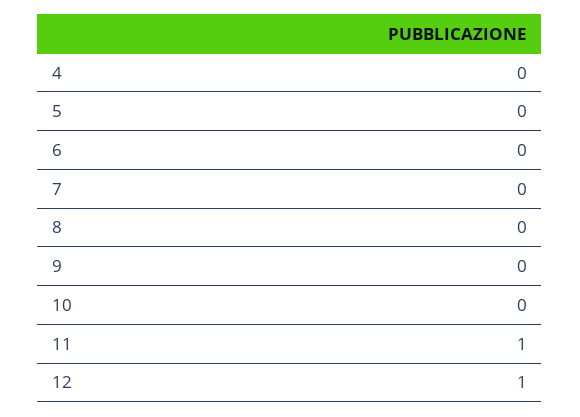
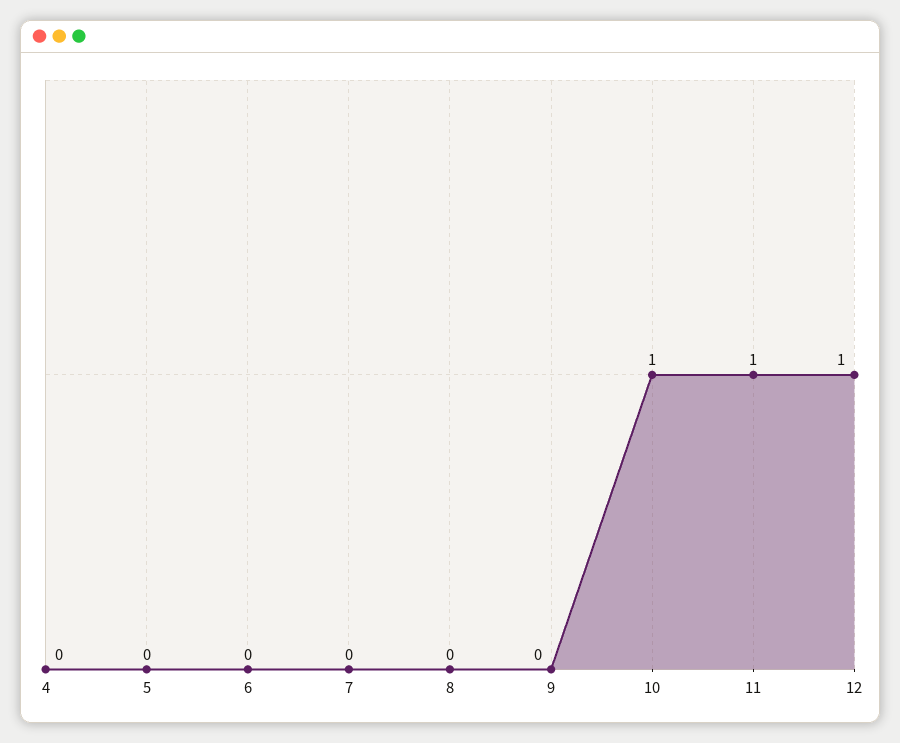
  {
    "4": 0,
    "5": 0,
    "6": 0,
    "7": 0,
    "8": 0,
    "9": 0,
-   "10": 0,
+   "10": 1,
    "11": 1,
    "12": 1
  }

